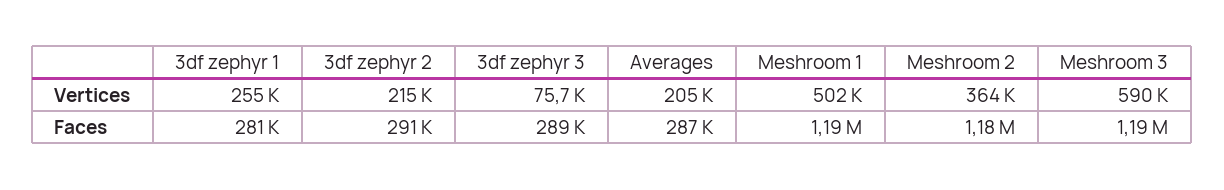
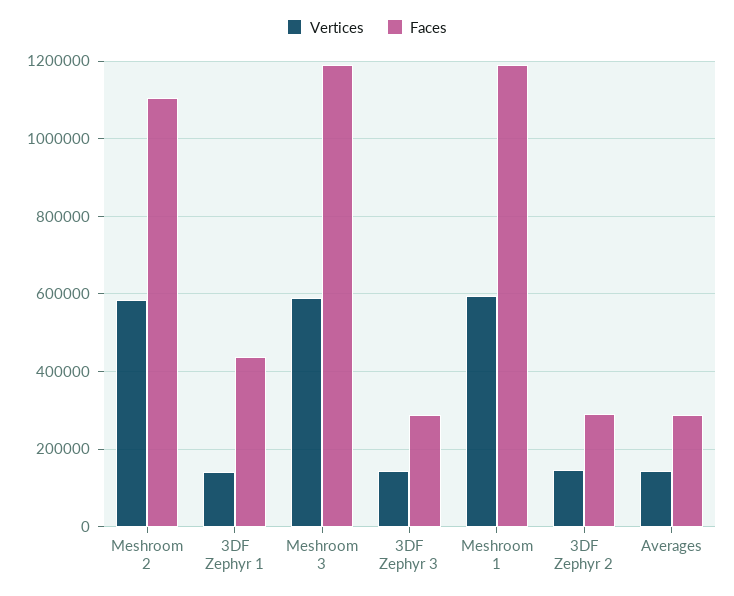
  {
    "Vertices": {
-     "3df zephyr 1": 255000,
+     "3df zephyr 1": 140000,
-     "3df zephyr 2": 215000,
+     "3df zephyr 2": 140000,
-     "3df zephyr 3": 75700,
+     "3df zephyr 3": 140000,
-     "Averages": 205000,
+     "Averages": 140000,
-     "Meshroom 1": 502000,
+     "Meshroom 1": 600000,
-     "Meshroom 2": 364000,
+     "Meshroom 2": 580000,
      "Meshroom 3": 590000
    },
    "Faces": {
-     "3df zephyr 1": 281000,
+     "3df zephyr 1": 440000,
      "3df zephyr 2": 291000,
      "3df zephyr 3": 289000,
      "Averages": 287000,
      "Meshroom 1": 1190000,
-     "Meshroom 2": 1180000,
+     "Meshroom 2": 1100000,
      "Meshroom 3": 1190000
    }
  }

